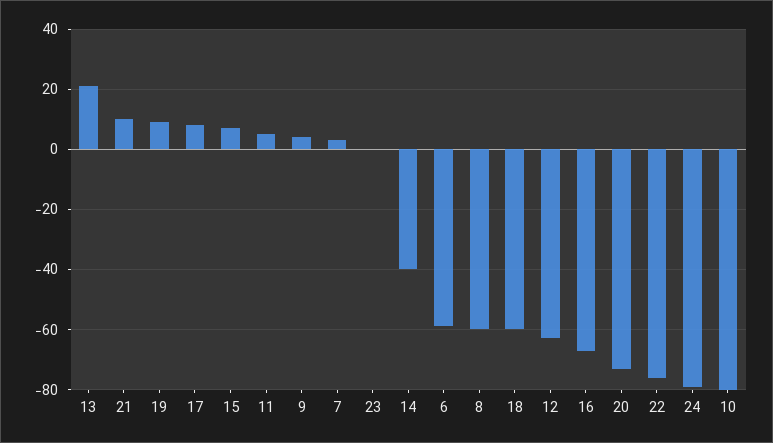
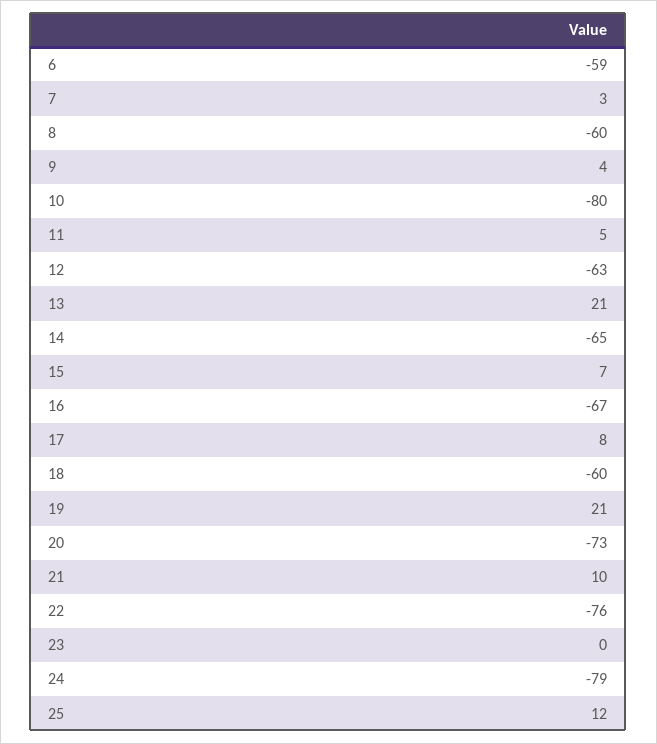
  {
    "13": 21,
    "21": 10,
-   "19": 10,
+   "19": 21,
    "17": 8,
    "15": 7,
    "11": 5,
    "9": 4,
    "7": 3,
    "23": 0,
-   "14": -40,
+   "14": -65,
    "6": -59,
    "8": -60,
    "18": -60,
    "12": -63,
    "16": -67,
    "20": -73,
    "22": -76,
    "24": -79,
-   "10": -80
+   "10": -80,
+   "25": 12
  }

